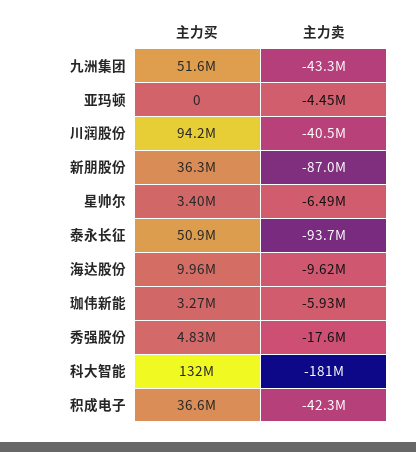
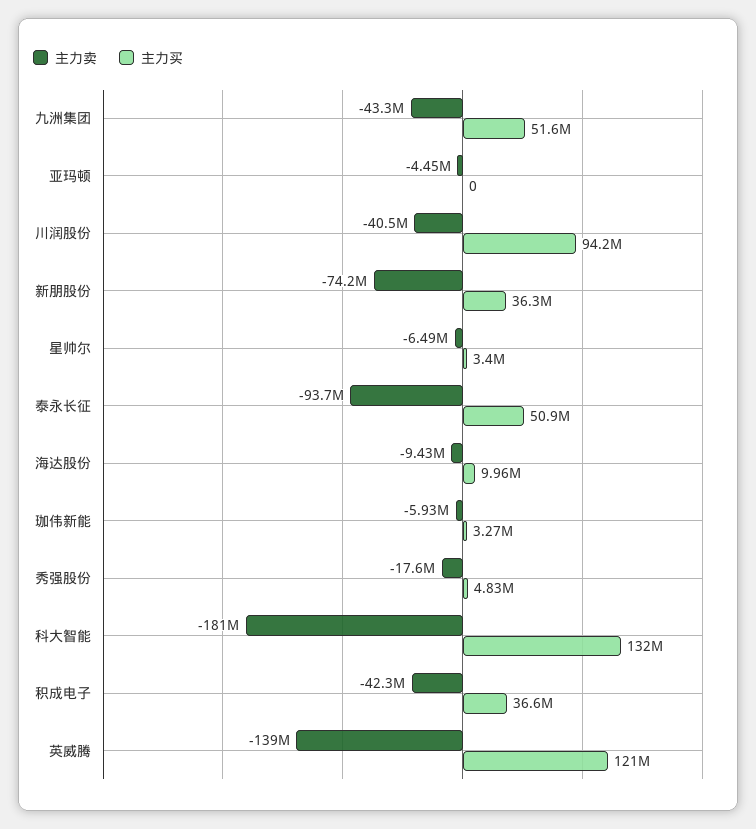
  {
    "主力买": {
      "九洲集团": 51600000,
      "亚玛顿": 0,
      "川润股份": 94200000,
      "新朋股份": 36300000,
      "星帅尔": 3400000,
      "泰永长征": 50900000,
      "海达股份": 9960000,
      "珈伟新能": 3270000,
      "秀强股份": 4830000,
      "科大智能": 132000000,
-     "积成电子": 36600000
+     "积成电子": 36600000,
+     "英威腾": 121000000
    },
    "主力卖": {
      "九洲集团": -43300000,
      "亚玛顿": -4450000,
      "川润股份": -40500000,
-     "新朋股份": -87000000,
+     "新朋股份": -74200000,
      "星帅尔": -6490000,
      "泰永长征": -93700000,
-     "海达股份": -9620000,
+     "海达股份": -9430000,
      "珈伟新能": -5930000,
      "秀强股份": -17600000,
      "科大智能": -181000000,
-     "积成电子": -42300000
+     "积成电子": -42300000,
+     "英威腾": -139000000
    }
  }

